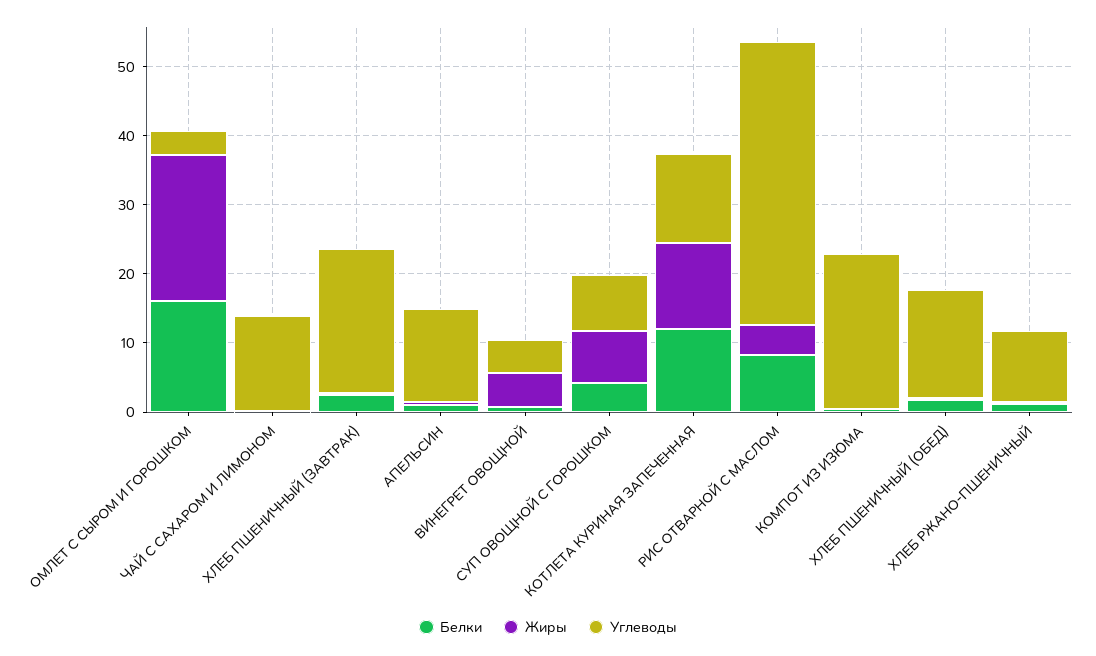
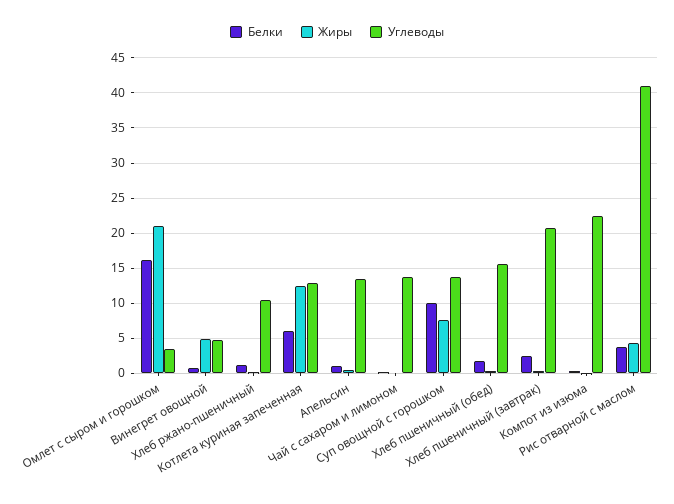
  {
    "Белки": {
      "ОМЛЕТ С СЫРОМ И ГОРОШКОМ": 16,
      "ЧАЙ С САХАРОМ И ЛИМОНОМ": 0,
      "ХЛЕБ ПШЕНИЧНЫЙ (ЗАВТРАК)": 2,
      "АПЕЛЬСИН": 1,
      "ВИНЕГРЕТ ОВОЩНОЙ": 1,
-     "СУП ОВОЩНОЙ С ГОРОШКОМ": 4,
+     "СУП ОВОЩНОЙ С ГОРОШКОМ": 10,
-     "КОТЛЕТА КУРИНАЯ ЗАПЕЧЕННАЯ": 12,
+     "КОТЛЕТА КУРИНАЯ ЗАПЕЧЕННАЯ": 6,
-     "РИС ОТВАРНОЙ С МАСЛОМ": 8,
+     "РИС ОТВАРНОЙ С МАСЛОМ": 4,
      "КОМПОТ ИЗ ИЗЮМА": 0,
      "ХЛЕБ ПШЕНИЧНЫЙ (ОБЕД)": 2,
      "ХЛЕБ РЖАНО-ПШЕНИЧНЫЙ": 1
    },
    "Жиры": {
      "ОМЛЕТ С СЫРОМ И ГОРОШКОМ": 21,
      "ЧАЙ С САХАРОМ И ЛИМОНОМ": 0,
      "ХЛЕБ ПШЕНИЧНЫЙ (ЗАВТРАК)": 0,
      "АПЕЛЬСИН": 0,
      "ВИНЕГРЕТ ОВОЩНОЙ": 5,
      "СУП ОВОЩНОЙ С ГОРОШКОМ": 8,
      "КОТЛЕТА КУРИНАЯ ЗАПЕЧЕННАЯ": 12,
      "РИС ОТВАРНОЙ С МАСЛОМ": 4,
      "КОМПОТ ИЗ ИЗЮМА": 0,
      "ХЛЕБ ПШЕНИЧНЫЙ (ОБЕД)": 0,
      "ХЛЕБ РЖАНО-ПШЕНИЧНЫЙ": 0
    },
    "Углеводы": {
      "ОМЛЕТ С СЫРОМ И ГОРОШКОМ": 3,
      "ЧАЙ С САХАРОМ И ЛИМОНОМ": 14,
      "ХЛЕБ ПШЕНИЧНЫЙ (ЗАВТРАК)": 21,
      "АПЕЛЬСИН": 13,
      "ВИНЕГРЕТ ОВОЩНОЙ": 5,
-     "СУП ОВОЩНОЙ С ГОРОШКОМ": 8,
+     "СУП ОВОЩНОЙ С ГОРОШКОМ": 14,
      "КОТЛЕТА КУРИНАЯ ЗАПЕЧЕННАЯ": 13,
      "РИС ОТВАРНОЙ С МАСЛОМ": 41,
      "КОМПОТ ИЗ ИЗЮМА": 22,
      "ХЛЕБ ПШЕНИЧНЫЙ (ОБЕД)": 16,
      "ХЛЕБ РЖАНО-ПШЕНИЧНЫЙ": 10
    }
  }

